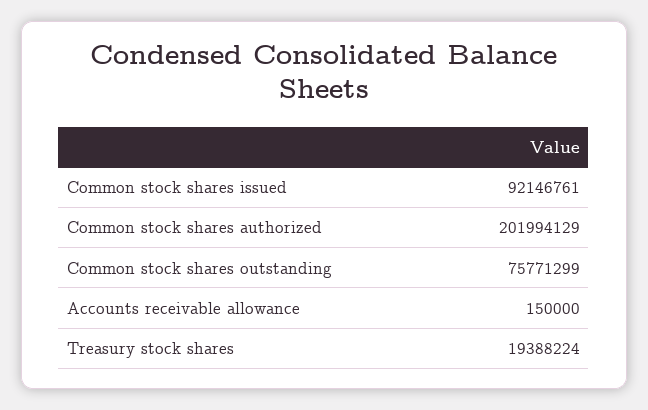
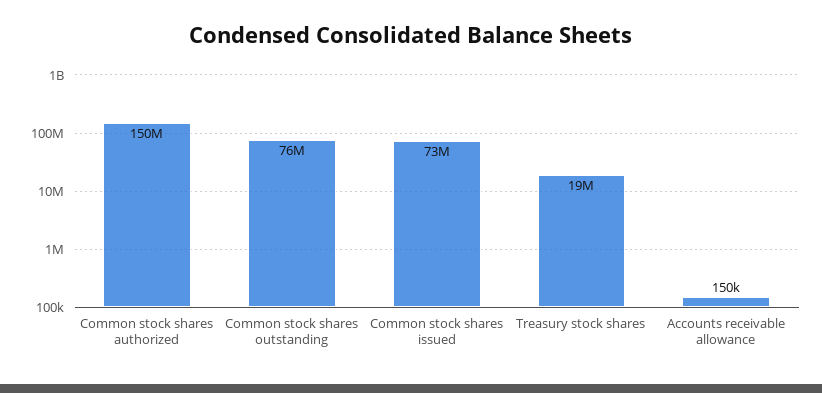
  {
-   "Common stock shares issued": 92146761,
+   "Common stock shares issued": 73000000,
-   "Common stock shares authorized": 201994129,
+   "Common stock shares authorized": 150000000,
    "Common stock shares outstanding": 75771299,
    "Accounts receivable allowance": 150000,
    "Treasury stock shares": 19388224
  }

